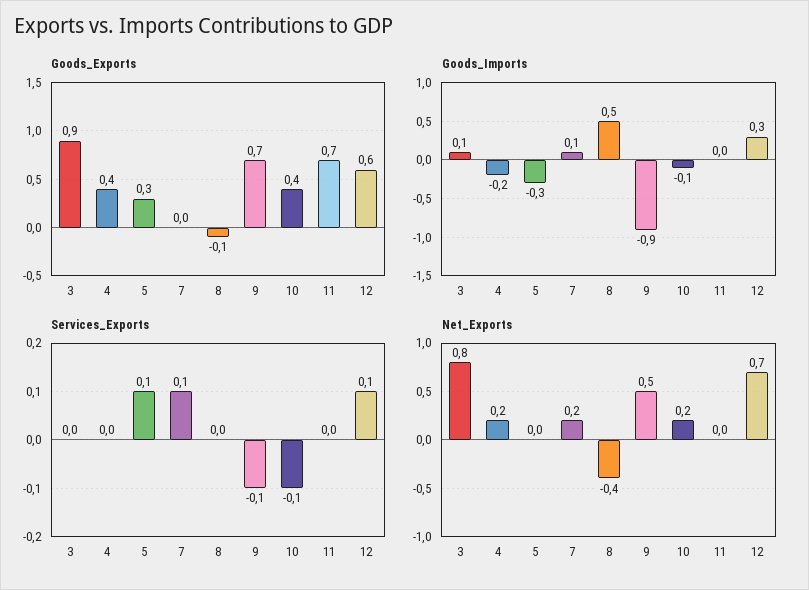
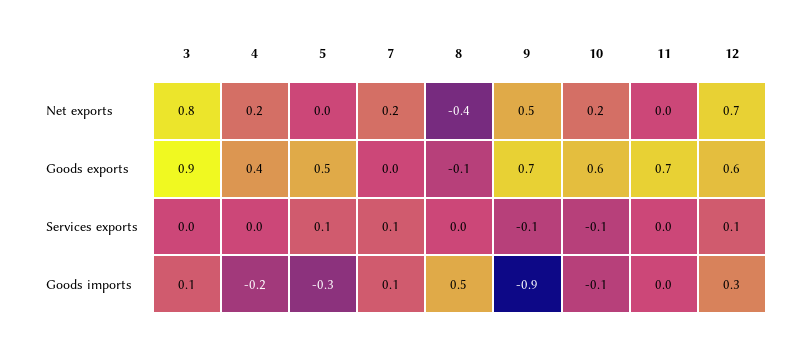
  {
    "Goods_Exports": {
      "3": 0.9,
      "4": 0.4,
-     "5": 0.3,
+     "5": 0.5,
      "7": 0,
      "8": -0.1,
      "9": 0.7,
-     "10": 0.4,
+     "10": 0.6,
      "11": 0.7,
      "12": 0.6
    },
    "Goods_Imports": {
      "3": 0.1,
      "4": -0.2,
      "5": -0.3,
      "7": 0.1,
      "8": 0.5,
      "9": -0.9,
      "10": -0.1,
      "11": 0,
      "12": 0.3
    },
    "Services_Exports": {
      "3": 0,
      "4": 0,
      "5": 0.1,
      "7": 0.1,
      "8": 0,
      "9": -0.1,
      "10": -0.1,
      "11": 0,
      "12": 0.1
    },
    "Net_Exports": {
      "3": 0.8,
      "4": 0.2,
      "5": 0,
      "7": 0.2,
      "8": -0.4,
      "9": 0.5,
      "10": 0.2,
      "11": 0,
      "12": 0.7
    }
  }

